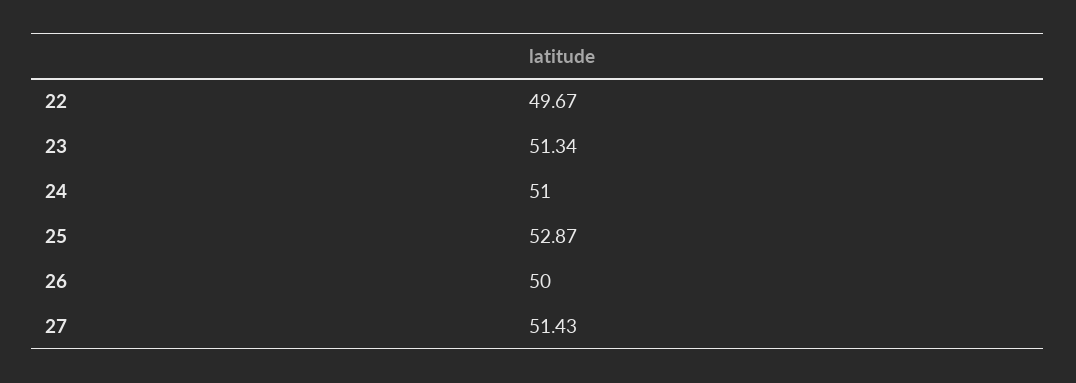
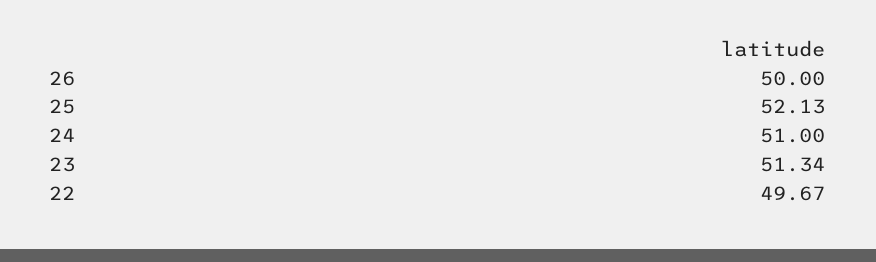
  {
    "22": 49.67,
    "23": 51.34,
    "24": 51,
-   "25": 52.87,
+   "25": 52.13,
-   "26": 50,
+   "26": 50
-   "27": 51.43
  }

